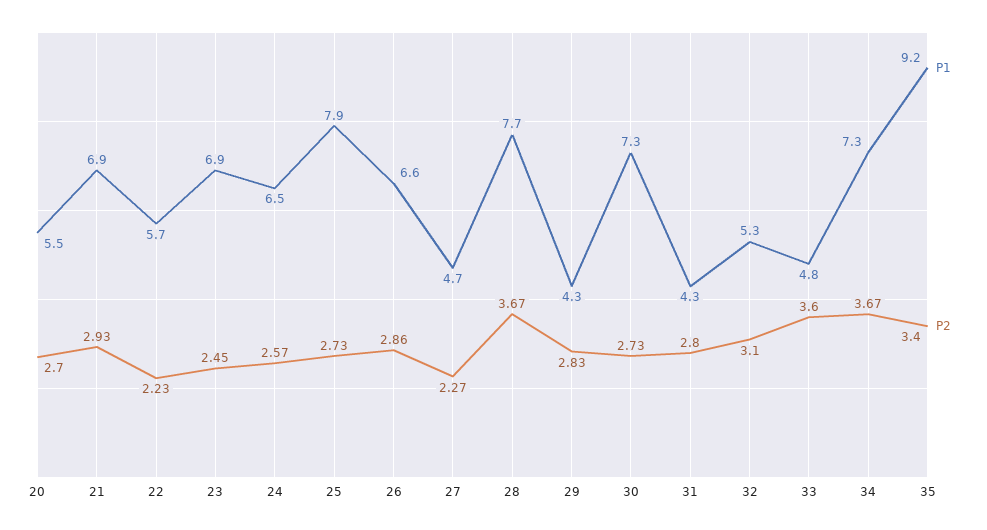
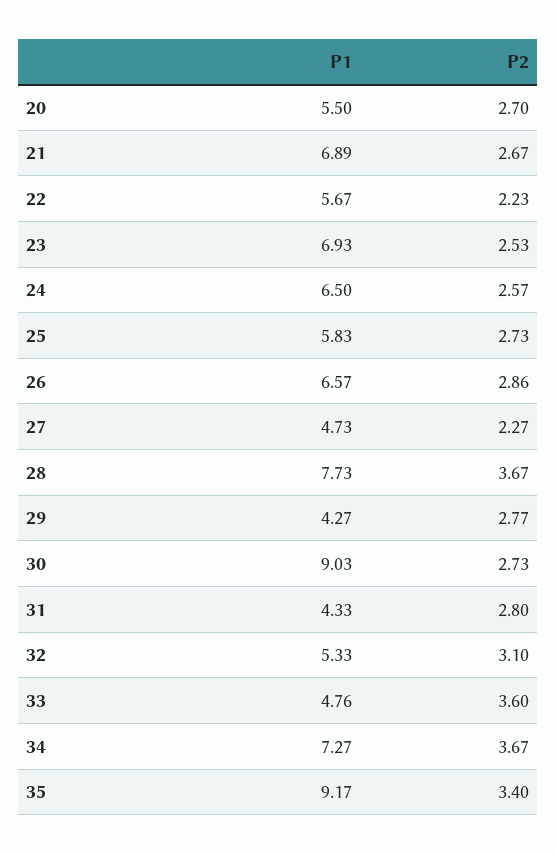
  {
    "P1": {
      "20": 5.5,
      "21": 6.89,
      "22": 5.67,
      "23": 6.93,
      "24": 6.5,
-     "25": 7.9,
+     "25": 5.83,
      "26": 6.57,
      "27": 4.73,
      "28": 7.73,
      "29": 4.27,
-     "30": 7.3,
+     "30": 9.03,
      "31": 4.33,
      "32": 5.33,
      "33": 4.76,
      "34": 7.27,
      "35": 9.17
    },
    "P2": {
      "20": 2.7,
-     "21": 2.93,
+     "21": 2.67,
      "22": 2.23,
-     "23": 2.45,
+     "23": 2.53,
      "24": 2.57,
      "25": 2.73,
      "26": 2.86,
      "27": 2.27,
      "28": 3.67,
-     "29": 2.83,
+     "29": 2.77,
      "30": 2.73,
      "31": 2.8,
      "32": 3.1,
      "33": 3.6,
      "34": 3.67,
      "35": 3.4
    }
  }

